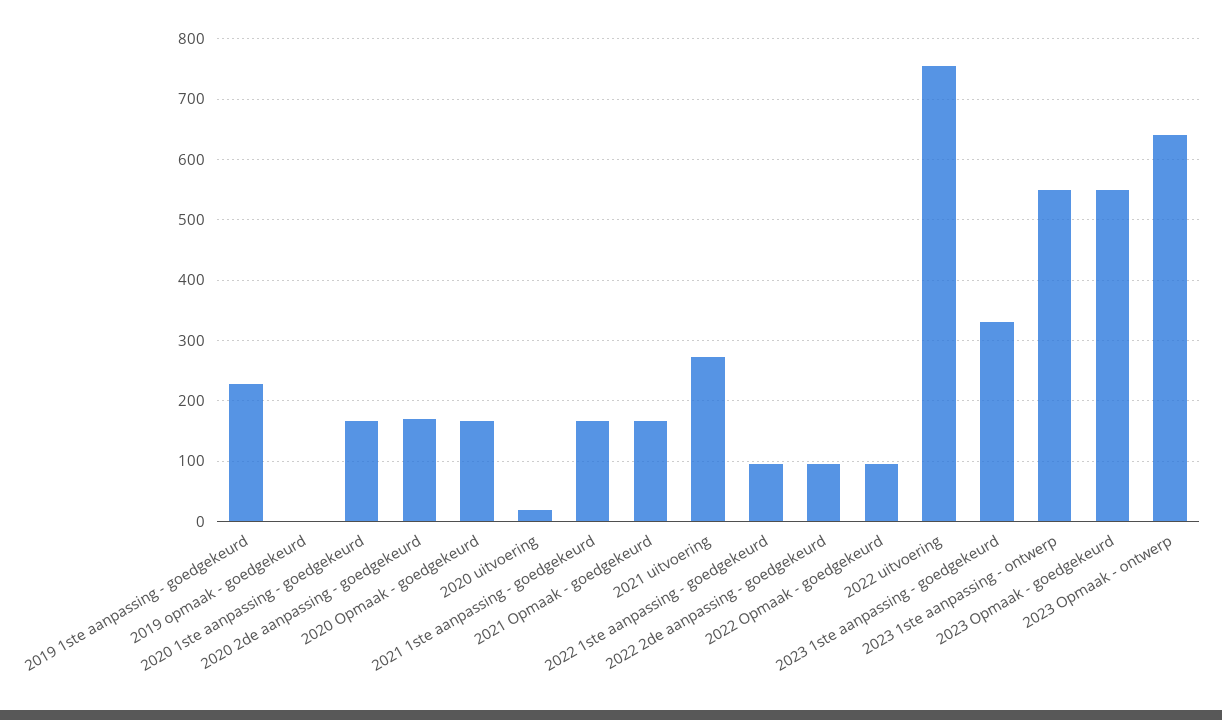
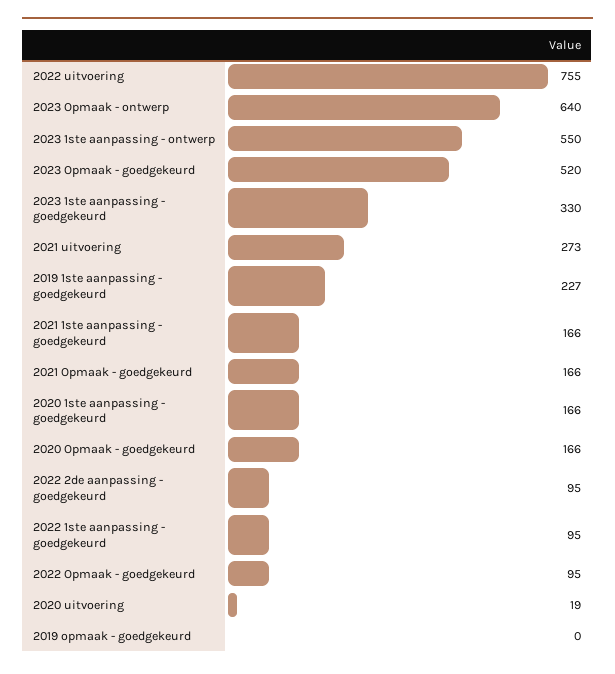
  {
    "2019 1ste aanpassing - goedgekeurd": 227,
    "2019 opmaak - goedgekeurd": 0,
    "2020 1ste aanpassing - goedgekeurd": 166,
-   "2020 2de aanpassing - goedgekeurd": 170,
    "2020 Opmaak - goedgekeurd": 166,
    "2020 uitvoering": 19,
    "2021 1ste aanpassing - goedgekeurd": 166,
    "2021 Opmaak - goedgekeurd": 166,
    "2021 uitvoering": 273,
    "2022 1ste aanpassing - goedgekeurd": 95,
    "2022 2de aanpassing - goedgekeurd": 95,
    "2022 Opmaak - goedgekeurd": 95,
    "2022 uitvoering": 755,
    "2023 1ste aanpassing - goedgekeurd": 330,
    "2023 1ste aanpassing - ontwerp": 550,
-   "2023 Opmaak - goedgekeurd": 550,
+   "2023 Opmaak - goedgekeurd": 520,
    "2023 Opmaak - ontwerp": 640
  }

